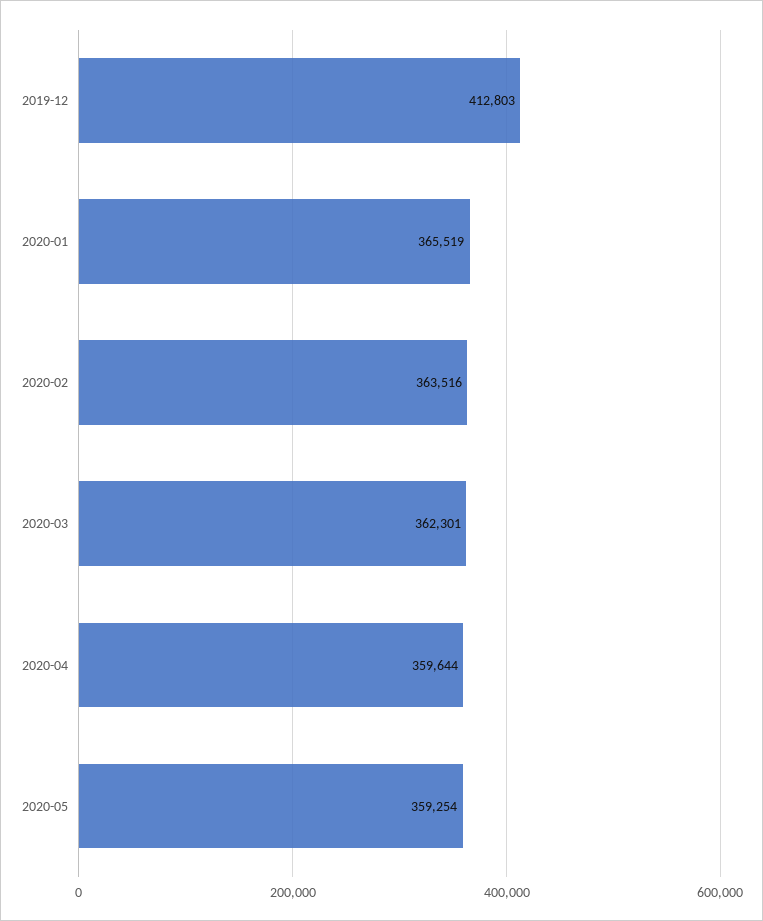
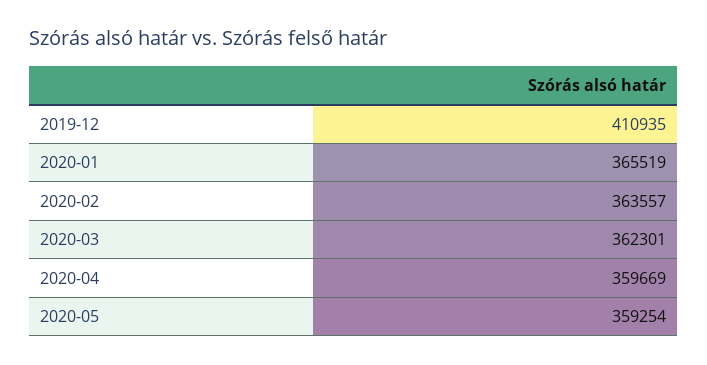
  {
-   "2019-12": 412803,
+   "2019-12": 410935,
    "2020-01": 365519,
-   "2020-02": 363516,
+   "2020-02": 363557,
    "2020-03": 362301,
-   "2020-04": 359644,
+   "2020-04": 359669,
    "2020-05": 359254
  }

